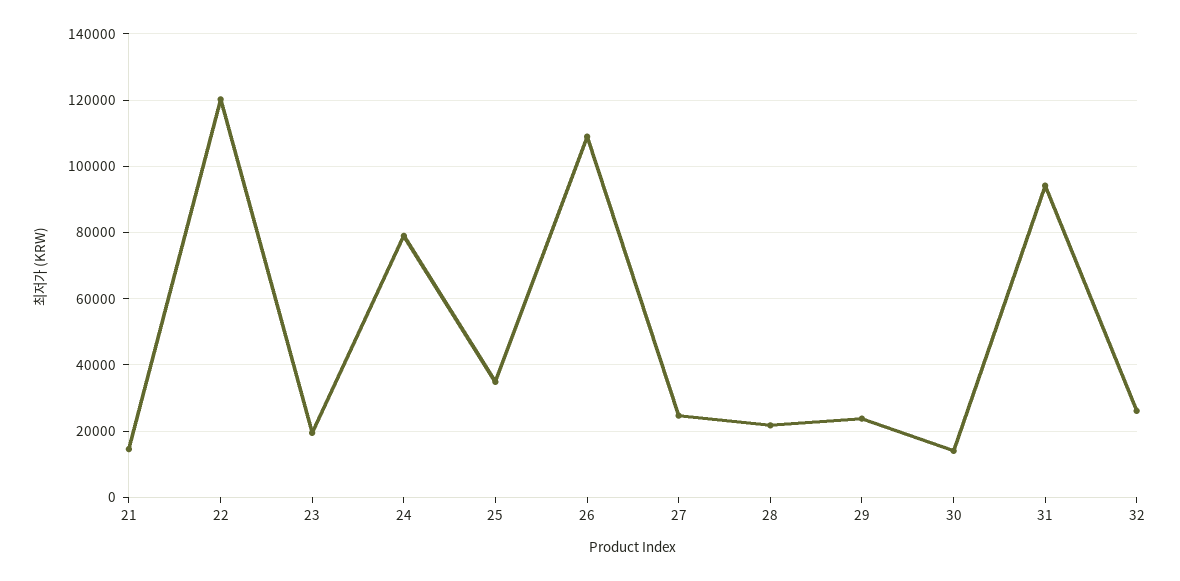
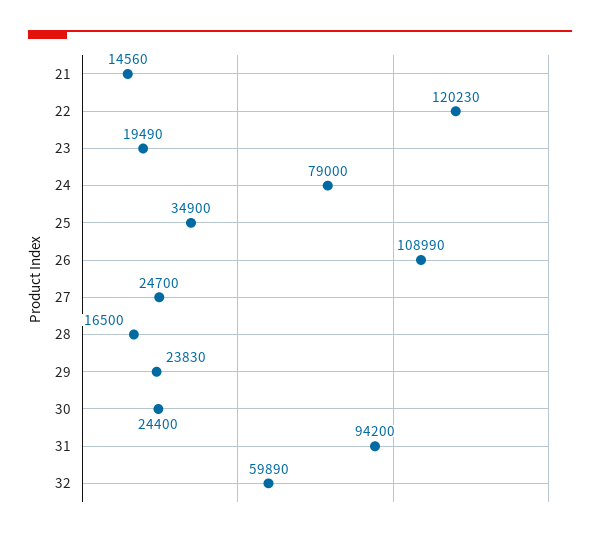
  {
    "21": 14560,
    "22": 120230,
    "23": 19490,
    "24": 79000,
    "25": 34900,
    "26": 108990,
    "27": 24700,
-   "28": 22000,
+   "28": 16500,
    "29": 23830,
-   "30": 14000,
+   "30": 24400,
    "31": 94200,
-   "32": 26000
+   "32": 59890
  }

